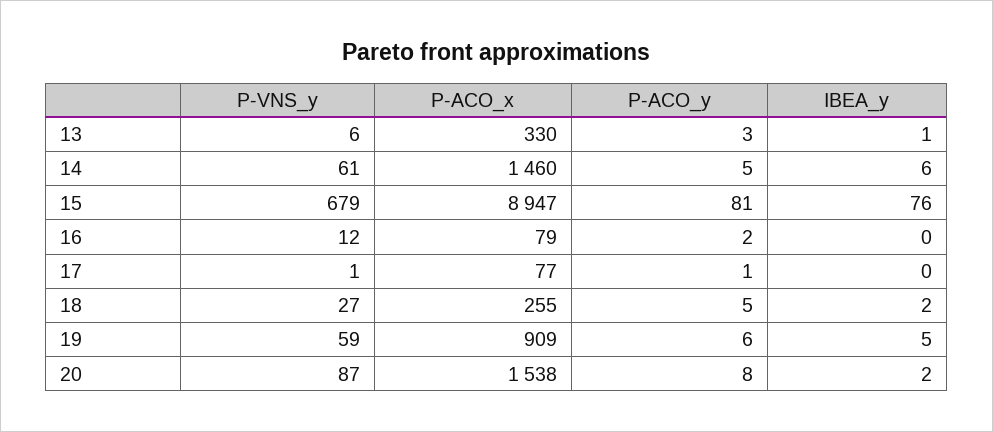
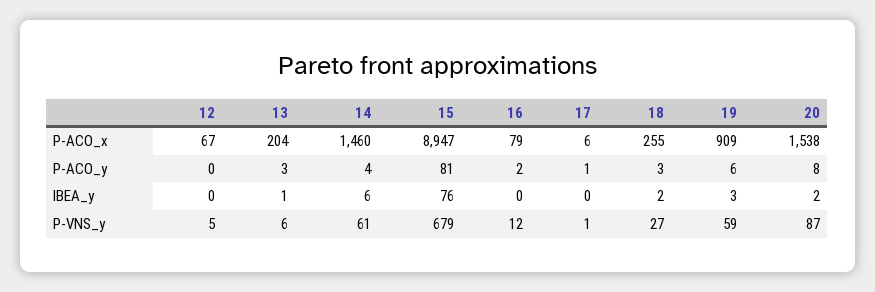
  {
    "P-VNS_y": {
      "13": 6,
      "14": 61,
      "15": 679,
      "16": 12,
      "17": 1,
      "18": 27,
      "19": 59,
-     "20": 87
+     "20": 87,
+     "12": 5
    },
    "P-ACO_x": {
-     "13": 330,
+     "13": 204,
      "14": 1460,
      "15": 8947,
      "16": 79,
-     "17": 77,
+     "17": 6,
      "18": 255,
      "19": 909,
-     "20": 1538
+     "20": 1538,
+     "12": 67
    },
    "P-ACO_y": {
      "13": 3,
-     "14": 5,
+     "14": 4,
      "15": 81,
      "16": 2,
      "17": 1,
-     "18": 5,
+     "18": 3,
      "19": 6,
-     "20": 8
+     "20": 8,
+     "12": 0
    },
    "IBEA_y": {
      "13": 1,
      "14": 6,
      "15": 76,
      "16": 0,
      "17": 0,
      "18": 2,
-     "19": 5,
+     "19": 3,
-     "20": 2
+     "20": 2,
+     "12": 0
    }
  }

